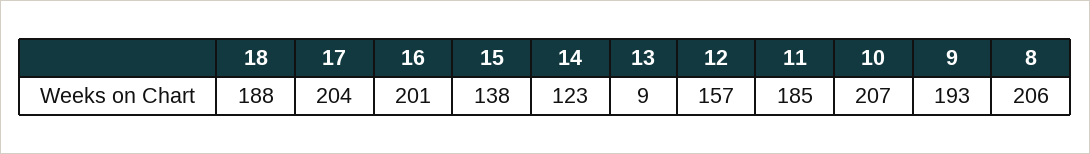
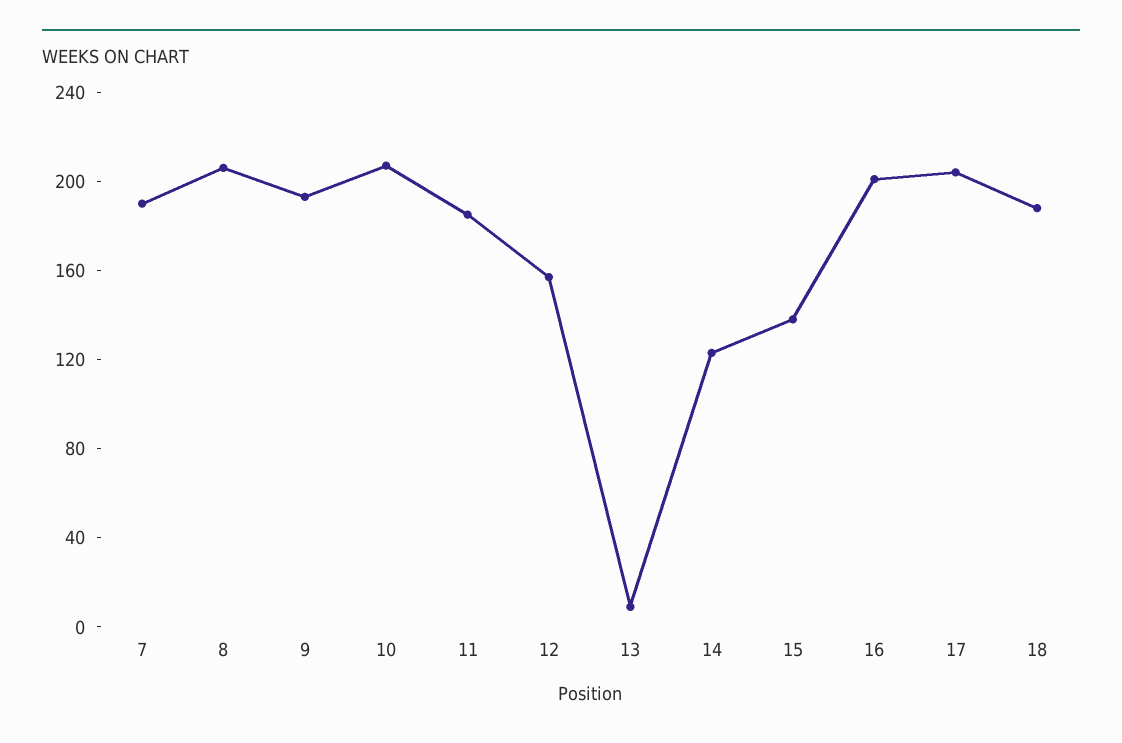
  {
    "18": 188,
    "17": 204,
    "16": 201,
    "15": 138,
    "14": 123,
    "13": 9,
    "12": 157,
    "11": 185,
    "10": 207,
    "9": 193,
-   "8": 206
+   "8": 206,
+   "7": 190
  }

